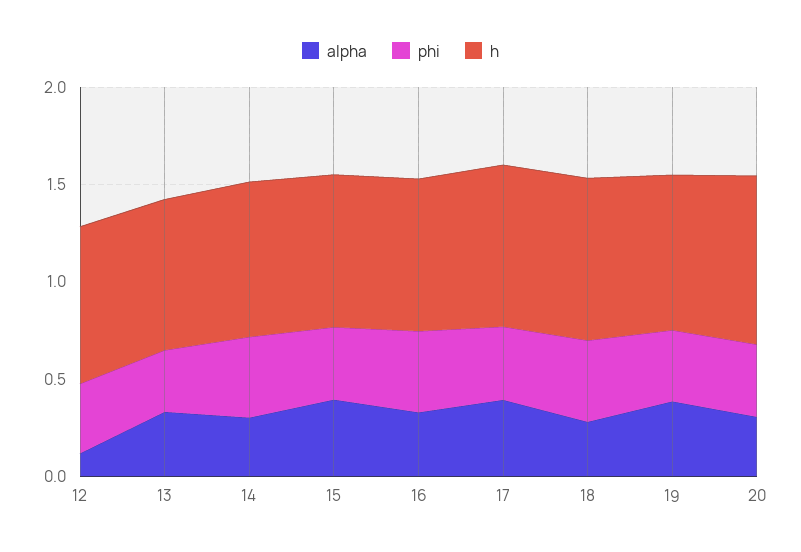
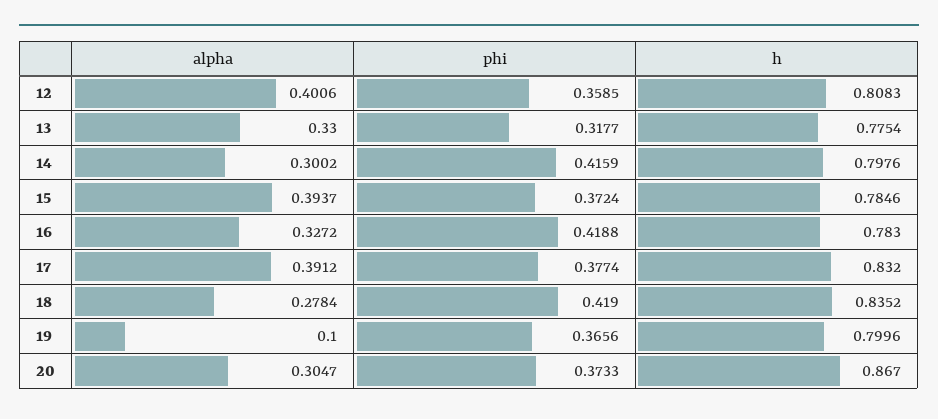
  {
    "alpha": {
-     "12": 0.1,
+     "12": 0.4006,
      "13": 0.33,
      "14": 0.3002,
      "15": 0.3937,
      "16": 0.3272,
      "17": 0.3912,
      "18": 0.2784,
-     "19": 0.4,
+     "19": 0.1,
      "20": 0.3047
    },
    "phi": {
      "12": 0.3585,
      "13": 0.3177,
      "14": 0.4159,
      "15": 0.3724,
      "16": 0.4188,
      "17": 0.3774,
      "18": 0.419,
      "19": 0.3656,
      "20": 0.3733
    },
    "h": {
      "12": 0.8083,
      "13": 0.7754,
      "14": 0.7976,
      "15": 0.7846,
      "16": 0.783,
      "17": 0.832,
      "18": 0.8352,
      "19": 0.7996,
      "20": 0.867
    }
  }

